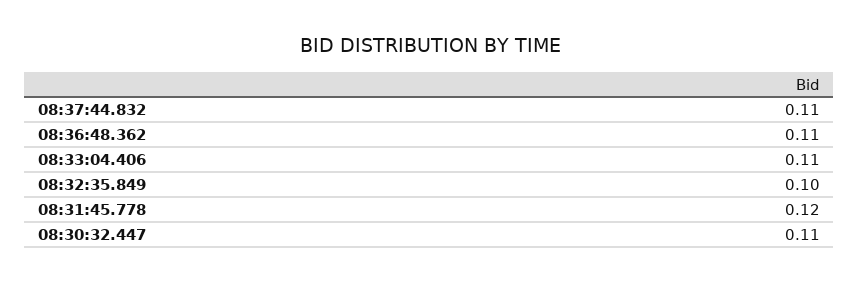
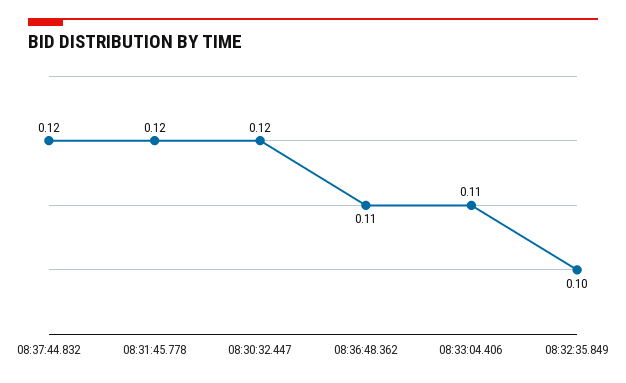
  {
-   "08:37:44.832": 0.11,
+   "08:37:44.832": 0.12,
    "08:36:48.362": 0.11,
    "08:33:04.406": 0.11,
    "08:32:35.849": 0.1,
    "08:31:45.778": 0.12,
-   "08:30:32.447": 0.11
+   "08:30:32.447": 0.12
  }

